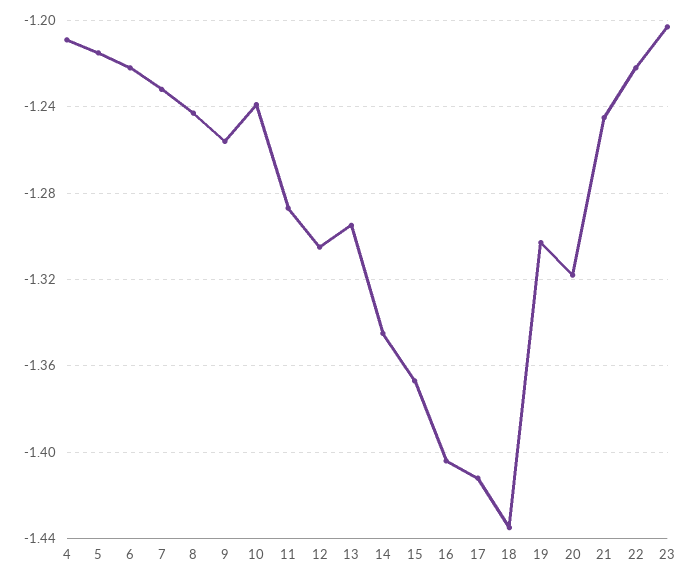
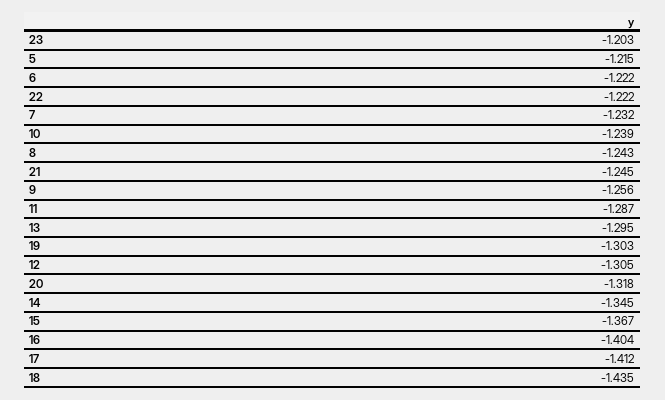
  {
-   "4": -1.21,
    "5": -1.215,
    "6": -1.222,
    "7": -1.232,
    "8": -1.243,
    "9": -1.256,
    "10": -1.239,
    "11": -1.287,
    "12": -1.305,
    "13": -1.295,
    "14": -1.345,
    "15": -1.367,
    "16": -1.404,
    "17": -1.412,
    "18": -1.435,
    "19": -1.303,
    "20": -1.318,
    "21": -1.245,
    "22": -1.222,
    "23": -1.203
  }

